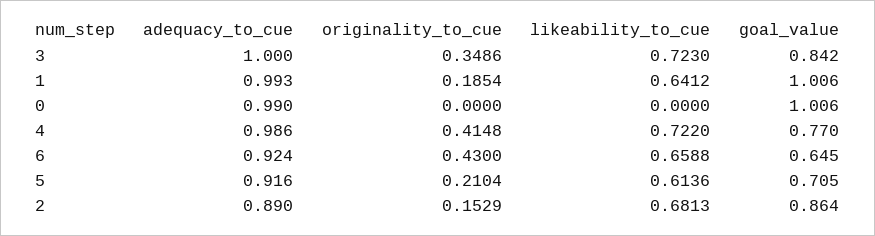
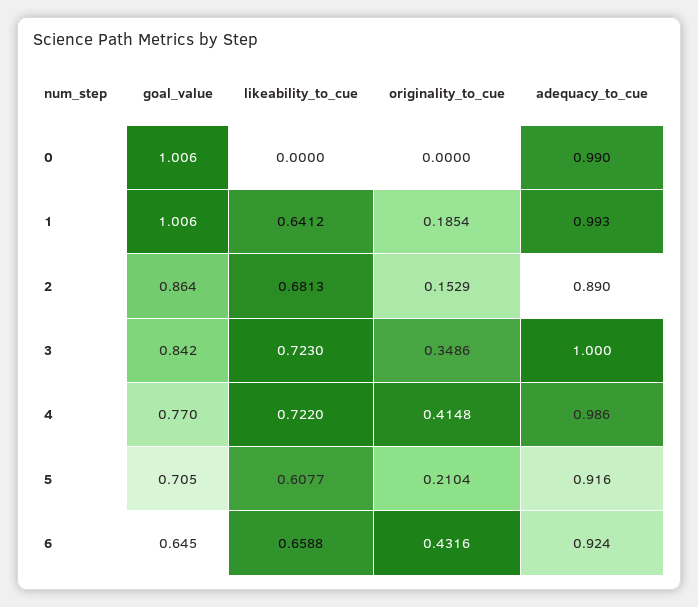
  {
    "adequacy_to_cue": {
      "3": 1,
      "1": 0.993,
      "0": 0.99,
      "4": 0.986,
      "6": 0.924,
      "5": 0.916,
      "2": 0.89
    },
    "originality_to_cue": {
      "3": 0.3486,
      "1": 0.1854,
      "0": 0,
      "4": 0.4148,
-     "6": 0.43,
+     "6": 0.4316,
      "5": 0.2104,
      "2": 0.1529
    },
    "likeability_to_cue": {
      "3": 0.723,
      "1": 0.6412,
      "0": 0,
      "4": 0.722,
      "6": 0.6588,
-     "5": 0.6136,
+     "5": 0.6077,
      "2": 0.6813
    },
    "goal_value": {
      "3": 0.842,
      "1": 1.006,
      "0": 1.006,
      "4": 0.77,
      "6": 0.645,
      "5": 0.705,
      "2": 0.864
    }
  }

